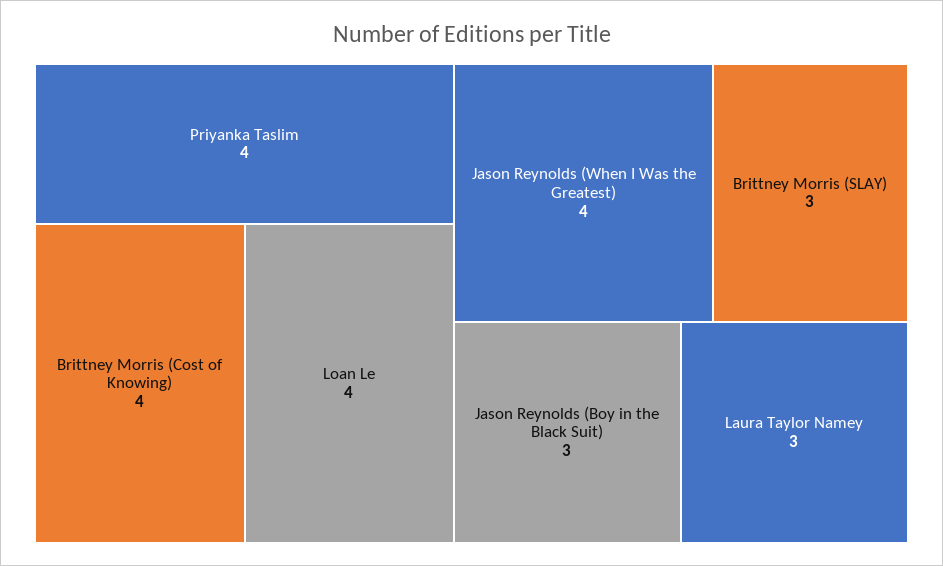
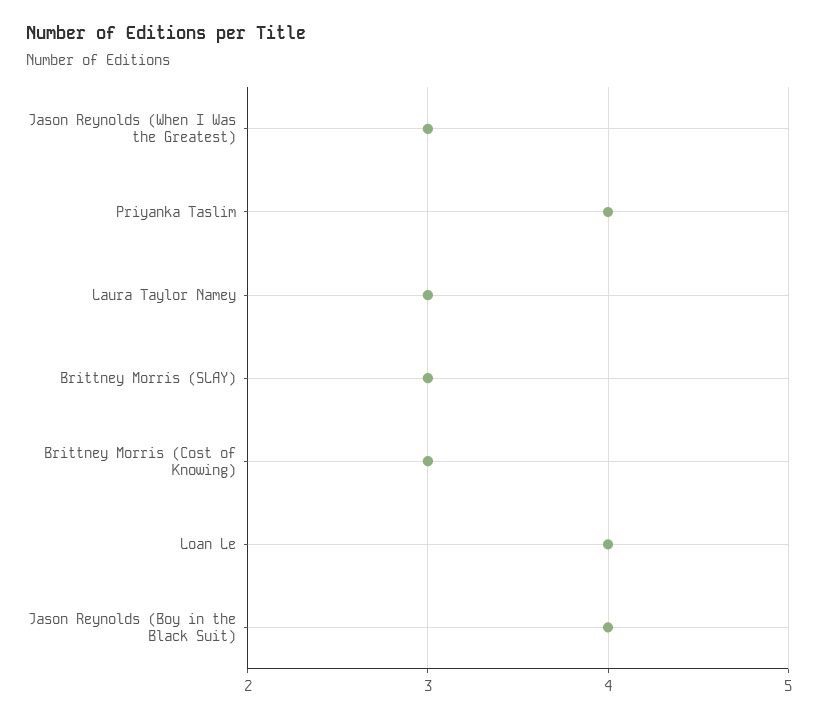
  {
    "Priyanka Taslim": 4,
-   "Brittney Morris (Cost of Knowing)": 4,
+   "Brittney Morris (Cost of Knowing)": 3,
    "Loan Le": 4,
-   "Jason Reynolds (When I Was the Greatest)": 4,
+   "Jason Reynolds (When I Was the Greatest)": 3,
    "Brittney Morris (SLAY)": 3,
-   "Jason Reynolds (Boy in the Black Suit)": 3,
+   "Jason Reynolds (Boy in the Black Suit)": 4,
    "Laura Taylor Namey": 3
  }

